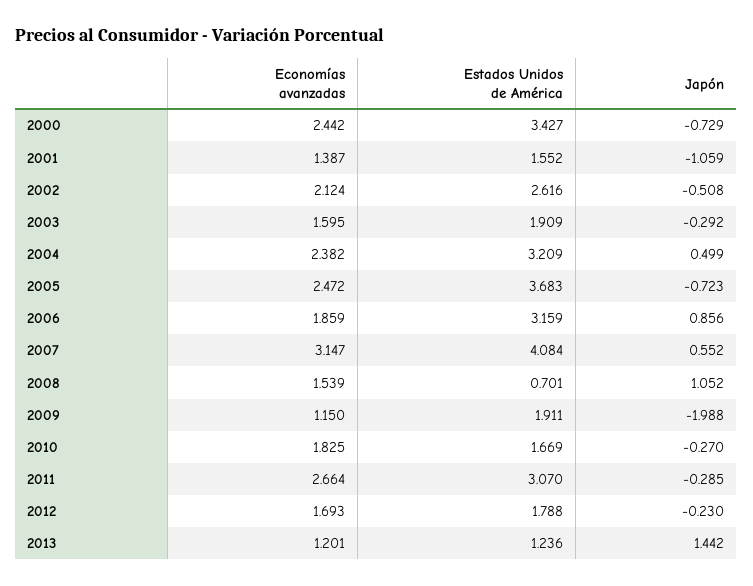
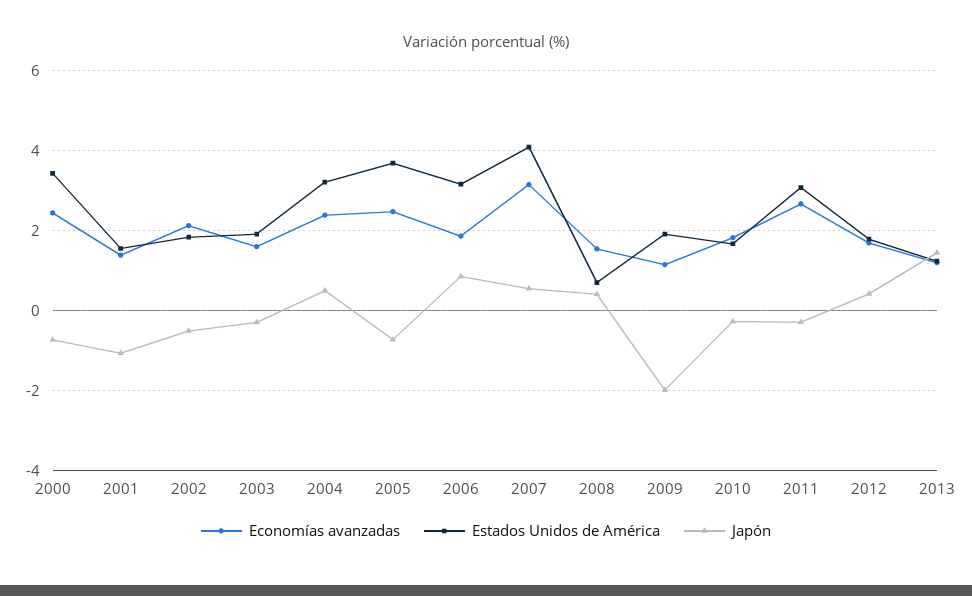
  {
    "Economías avanzadas": {
      "2000": 2.442,
      "2001": 1.387,
      "2002": 2.124,
      "2003": 1.595,
      "2004": 2.382,
      "2005": 2.472,
      "2006": 1.859,
      "2007": 3.147,
      "2008": 1.539,
      "2009": 1.15,
      "2010": 1.825,
      "2011": 2.664,
      "2012": 1.693,
      "2013": 1.201
    },
    "Estados Unidos de América": {
      "2000": 3.427,
      "2001": 1.552,
-     "2002": 2.616,
+     "2002": 1.8,
      "2003": 1.909,
      "2004": 3.209,
      "2005": 3.683,
      "2006": 3.159,
      "2007": 4.084,
      "2008": 0.701,
      "2009": 1.911,
      "2010": 1.669,
      "2011": 3.07,
      "2012": 1.788,
      "2013": 1.236
    },
    "Japón": {
      "2000": -0.729,
      "2001": -1.059,
      "2002": -0.508,
      "2003": -0.292,
      "2004": 0.499,
      "2005": -0.723,
      "2006": 0.856,
      "2007": 0.552,
-     "2008": 1.052,
+     "2008": 0.4,
      "2009": -1.988,
      "2010": -0.27,
      "2011": -0.285,
-     "2012": -0.23,
+     "2012": 0.4,
      "2013": 1.442
    }
  }

